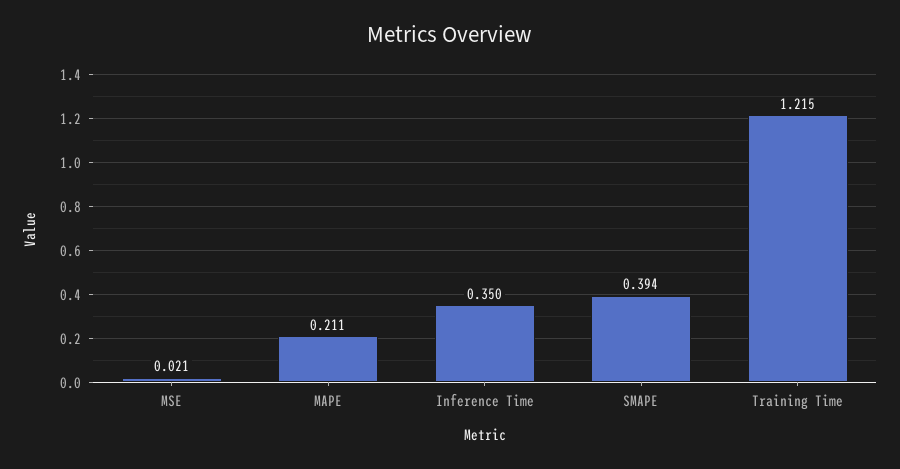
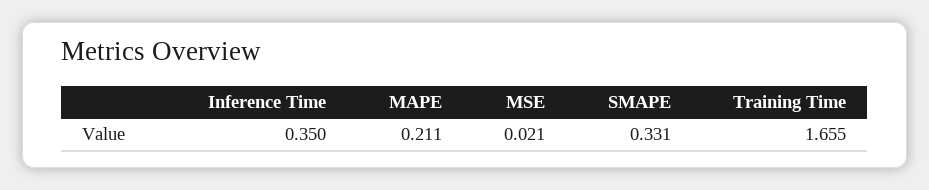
  {
    "MSE": 0.021,
    "MAPE": 0.211,
    "Inference Time": 0.35,
-   "SMAPE": 0.394,
+   "SMAPE": 0.331,
-   "Training Time": 1.215
+   "Training Time": 1.655
  }

